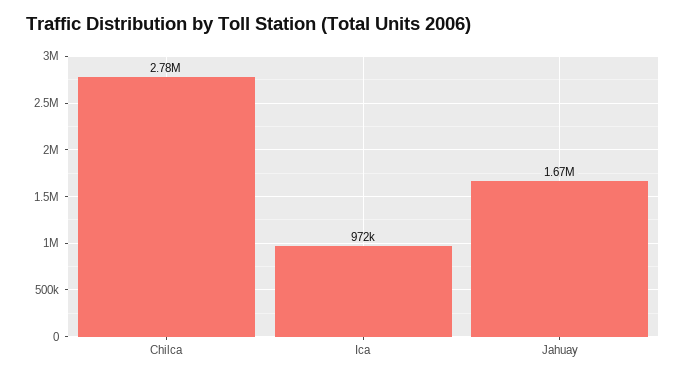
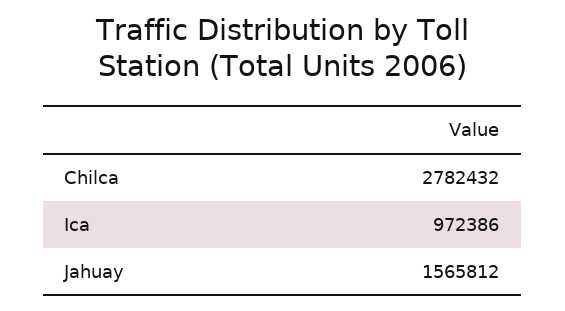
  {
    "Chilca": 2782432,
    "Ica": 972386,
-   "Jahuay": 1670000
+   "Jahuay": 1565812
  }

